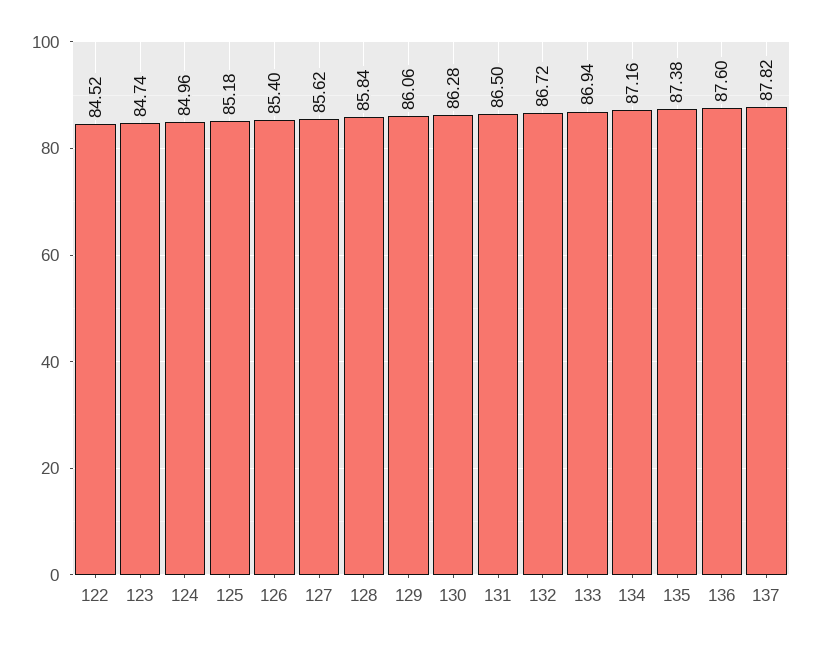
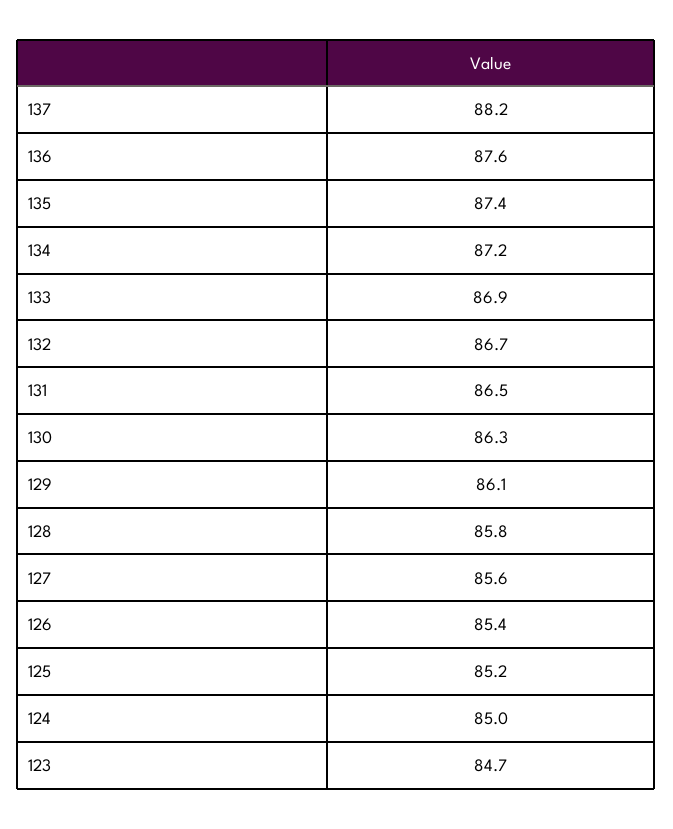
  {
-   "122": 84.52,
    "123": 84.74,
    "124": 84.96,
    "125": 85.18,
    "126": 85.4,
    "127": 85.62,
    "128": 85.84,
    "129": 86.06,
    "130": 86.28,
    "131": 86.5,
    "132": 86.72,
    "133": 86.94,
    "134": 87.16,
    "135": 87.38,
    "136": 87.6,
-   "137": 87.82
+   "137": 88.2
  }

